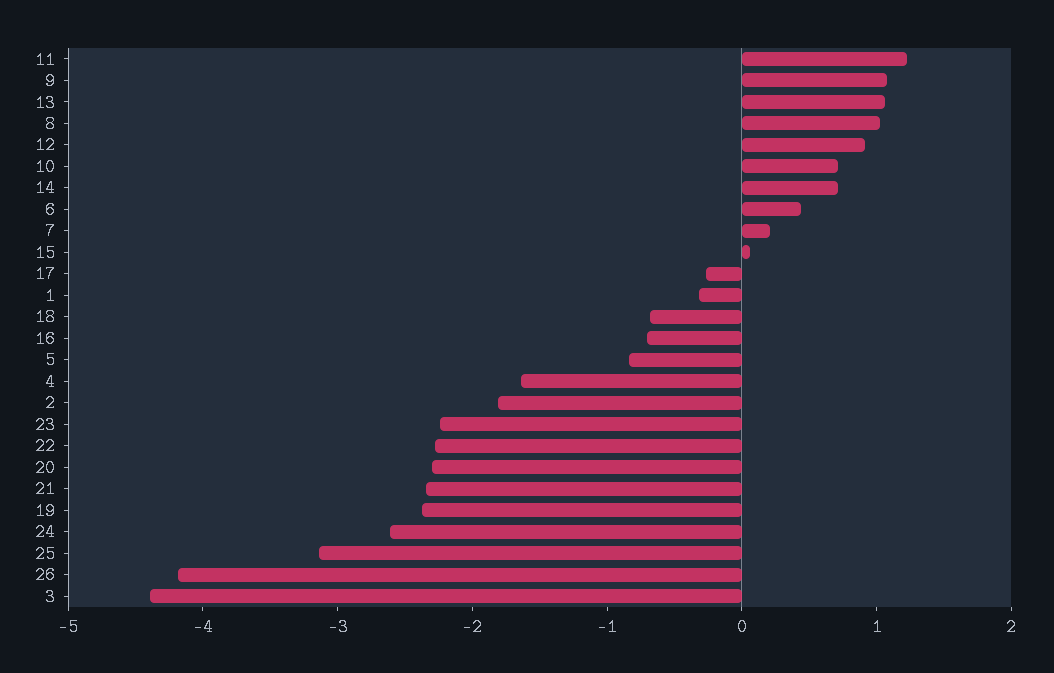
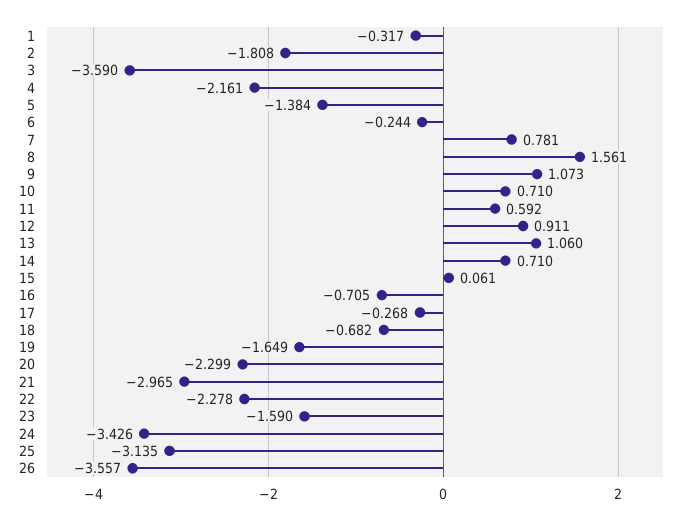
  {
-   "11": 1.2,
+   "11": 0.592,
    "9": 1.073,
    "13": 1.06,
-   "8": 1,
+   "8": 1.561,
    "12": 0.911,
    "10": 0.71,
    "14": 0.71,
-   "6": 0.4,
+   "6": -0.244,
-   "7": 0.2,
+   "7": 0.781,
    "15": 0.061,
    "17": -0.268,
    "1": -0.317,
    "18": -0.682,
    "16": -0.705,
-   "5": -0.8,
+   "5": -1.384,
-   "4": -1.6,
+   "4": -2.161,
    "2": -1.808,
-   "23": -2.2,
+   "23": -1.59,
    "22": -2.278,
    "20": -2.299,
-   "21": -2.4,
+   "21": -2.965,
-   "19": -2.4,
+   "19": -1.649,
-   "24": -2.6,
+   "24": -3.426,
    "25": -3.135,
-   "26": -4.2,
+   "26": -3.557,
-   "3": -4.4
+   "3": -3.59
  }

